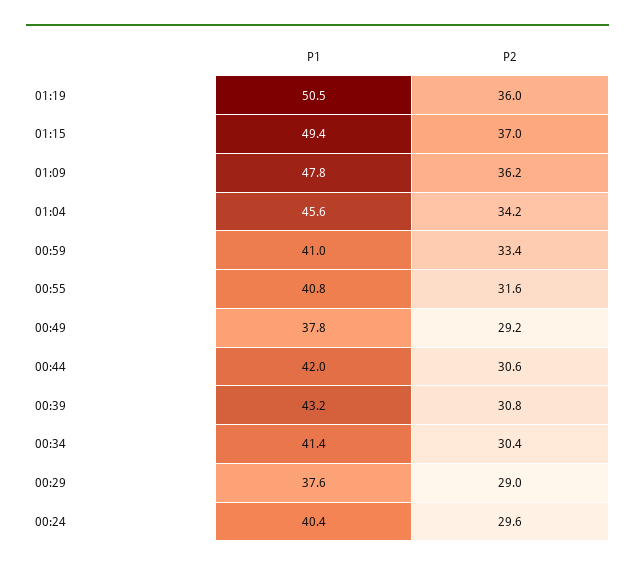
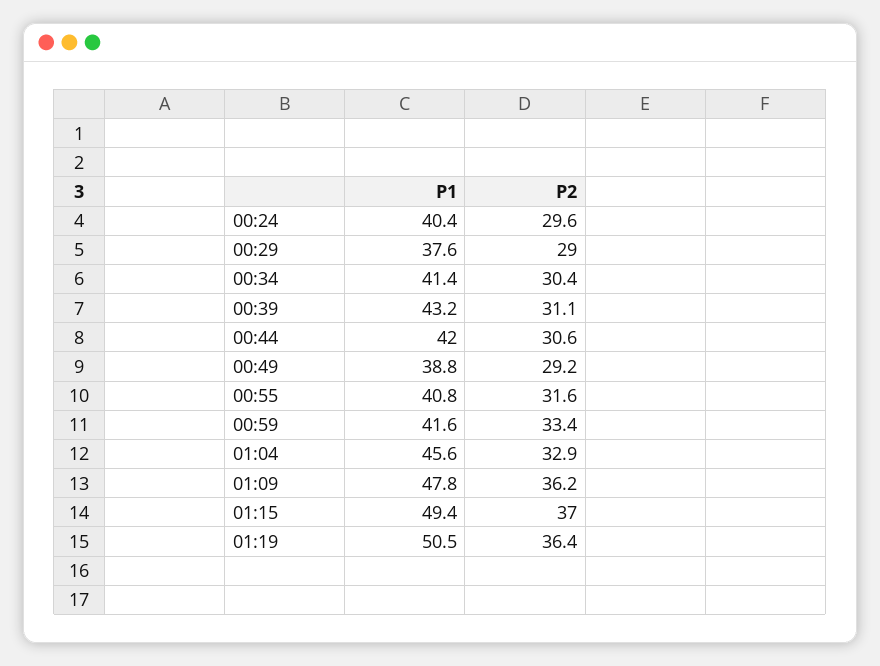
  {
    "P1": {
      "01:19": 50.5,
      "01:15": 49.4,
      "01:09": 47.8,
      "01:04": 45.6,
-     "00:59": 41,
+     "00:59": 41.6,
      "00:55": 40.8,
-     "00:49": 37.8,
+     "00:49": 38.8,
      "00:44": 42,
      "00:39": 43.2,
      "00:34": 41.4,
      "00:29": 37.6,
      "00:24": 40.4
    },
    "P2": {
-     "01:19": 36,
+     "01:19": 36.4,
      "01:15": 37,
      "01:09": 36.2,
-     "01:04": 34.2,
+     "01:04": 32.9,
      "00:59": 33.4,
      "00:55": 31.6,
      "00:49": 29.2,
      "00:44": 30.6,
-     "00:39": 30.8,
+     "00:39": 31.1,
      "00:34": 30.4,
      "00:29": 29,
      "00:24": 29.6
    }
  }

